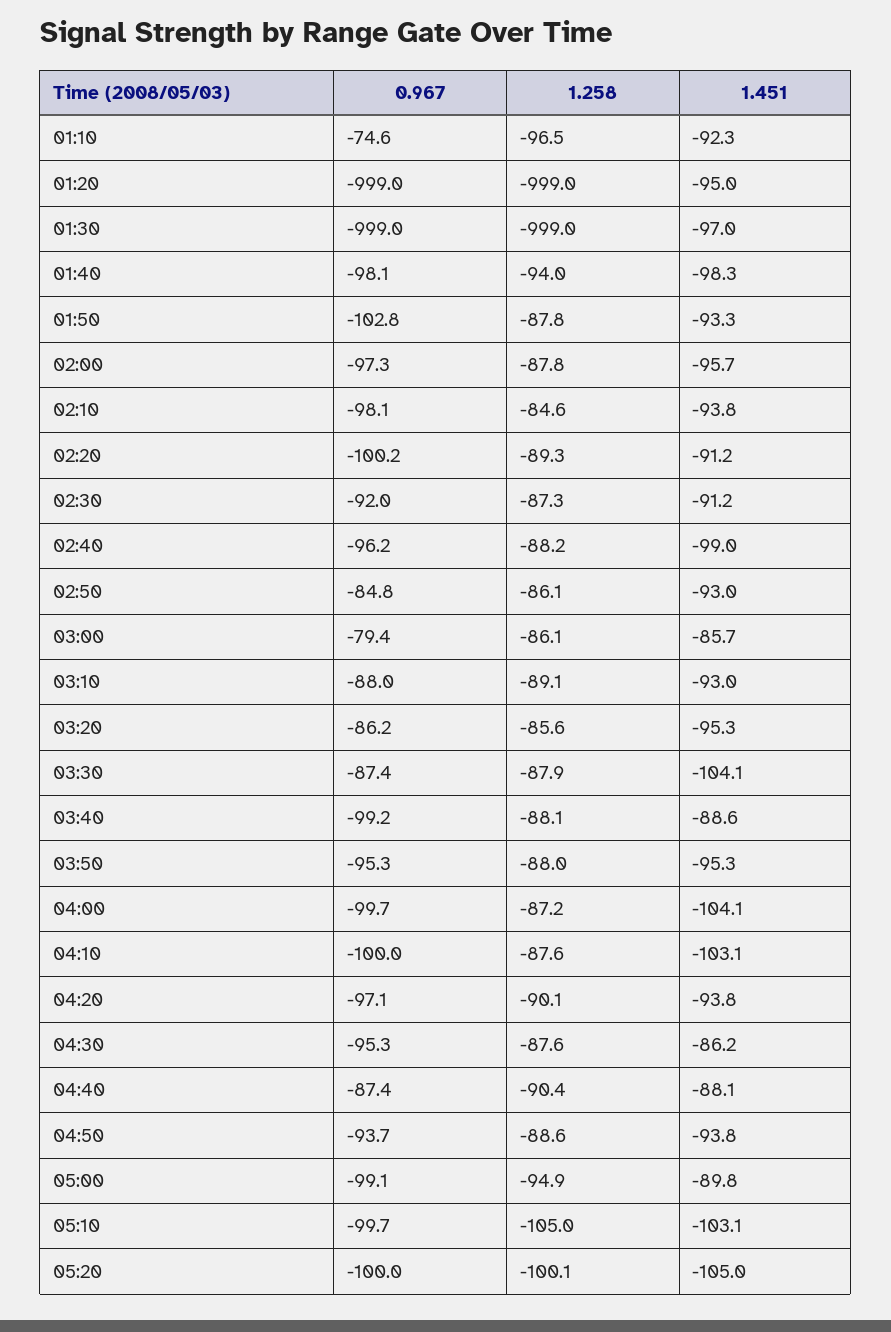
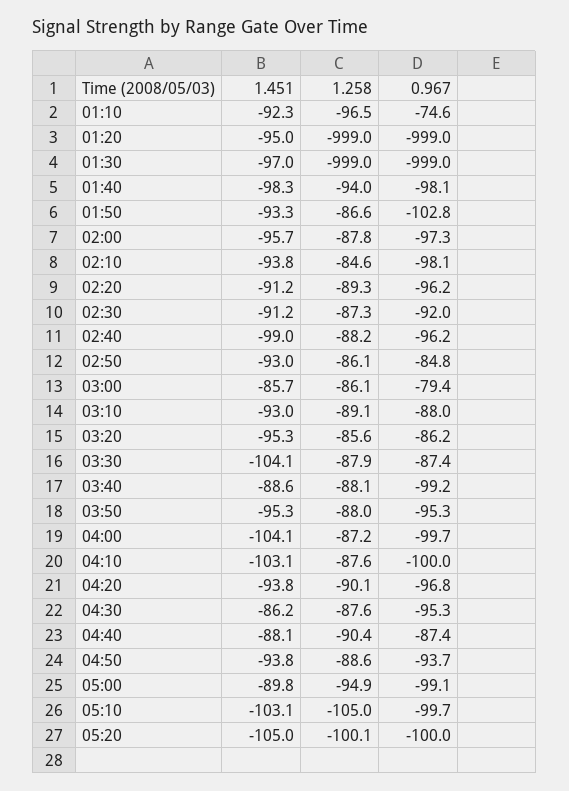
  {
    "0.967": {
      "01:10": -74.6,
      "01:20": -999,
      "01:30": -999,
      "01:40": -98.1,
      "01:50": -102.8,
      "02:00": -97.3,
      "02:10": -98.1,
-     "02:20": -100.2,
+     "02:20": -96.2,
      "02:30": -92,
      "02:40": -96.2,
      "02:50": -84.8,
      "03:00": -79.4,
      "03:10": -88,
      "03:20": -86.2,
      "03:30": -87.4,
      "03:40": -99.2,
      "03:50": -95.3,
      "04:00": -99.7,
      "04:10": -100,
-     "04:20": -97.1,
+     "04:20": -96.8,
      "04:30": -95.3,
      "04:40": -87.4,
      "04:50": -93.7,
      "05:00": -99.1,
      "05:10": -99.7,
      "05:20": -100
    },
    "1.258": {
      "01:10": -96.5,
      "01:20": -999,
      "01:30": -999,
      "01:40": -94,
-     "01:50": -87.8,
+     "01:50": -86.6,
      "02:00": -87.8,
      "02:10": -84.6,
      "02:20": -89.3,
      "02:30": -87.3,
      "02:40": -88.2,
      "02:50": -86.1,
      "03:00": -86.1,
      "03:10": -89.1,
      "03:20": -85.6,
      "03:30": -87.9,
      "03:40": -88.1,
      "03:50": -88,
      "04:00": -87.2,
      "04:10": -87.6,
      "04:20": -90.1,
      "04:30": -87.6,
      "04:40": -90.4,
      "04:50": -88.6,
      "05:00": -94.9,
      "05:10": -105,
      "05:20": -100.1
    },
    "1.451": {
      "01:10": -92.3,
      "01:20": -95,
      "01:30": -97,
      "01:40": -98.3,
      "01:50": -93.3,
      "02:00": -95.7,
      "02:10": -93.8,
      "02:20": -91.2,
      "02:30": -91.2,
      "02:40": -99,
      "02:50": -93,
      "03:00": -85.7,
      "03:10": -93,
      "03:20": -95.3,
      "03:30": -104.1,
      "03:40": -88.6,
      "03:50": -95.3,
      "04:00": -104.1,
      "04:10": -103.1,
      "04:20": -93.8,
      "04:30": -86.2,
      "04:40": -88.1,
      "04:50": -93.8,
      "05:00": -89.8,
      "05:10": -103.1,
      "05:20": -105
    }
  }

